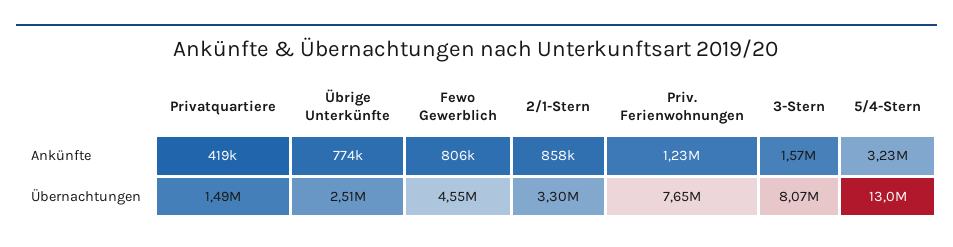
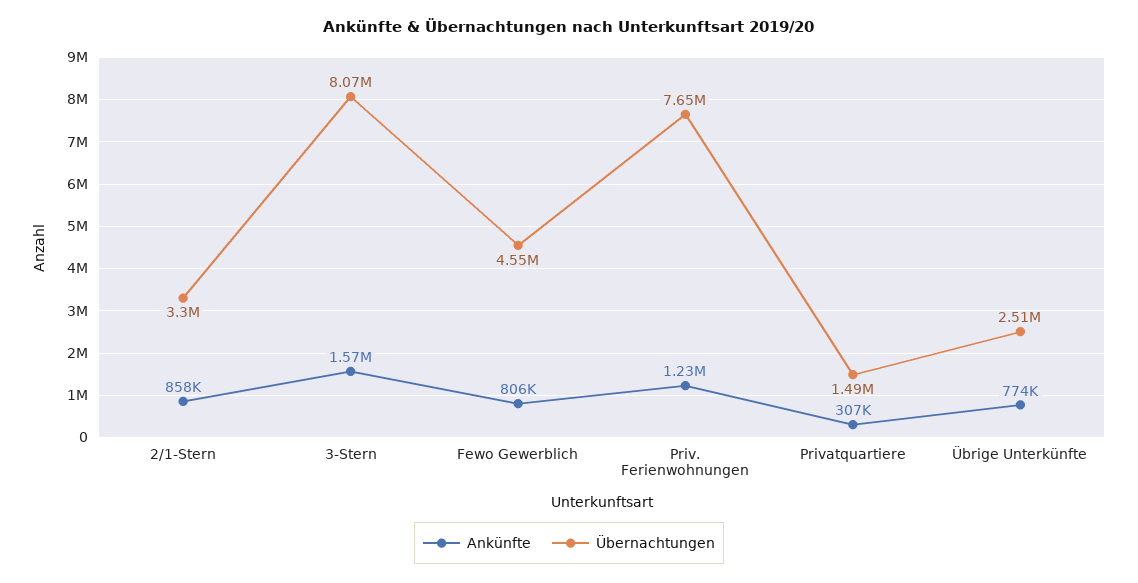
  {
    "Ankünfte": {
-     "Privatquartiere": 419000,
+     "Privatquartiere": 307000,
      "Übrige Unterkünfte": 774000,
      "Fewo Gewerblich": 806000,
      "2/1-Stern": 858000,
      "Priv. Ferienwohnungen": 1230000,
-     "3-Stern": 1570000,
+     "3-Stern": 1570000
-     "5/4-Stern": 3230000
    },
    "Übernachtungen": {
      "Privatquartiere": 1490000,
      "Übrige Unterkünfte": 2510000,
      "Fewo Gewerblich": 4550000,
      "2/1-Stern": 3300000,
      "Priv. Ferienwohnungen": 7650000,
-     "3-Stern": 8070000,
+     "3-Stern": 8070000
-     "5/4-Stern": 13000000
    }
  }

